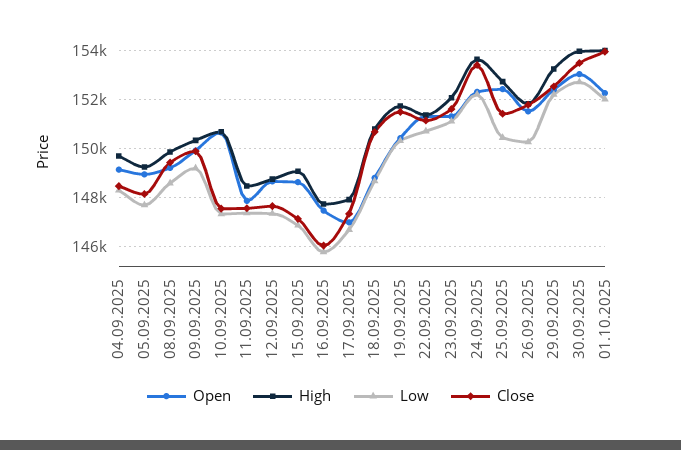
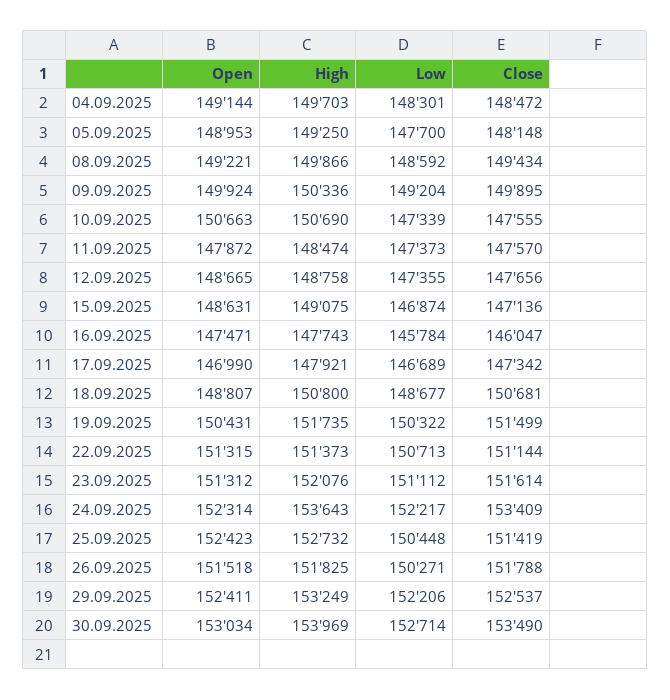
  {
    "Open": {
      "04.09.2025": 149144,
      "05.09.2025": 148953,
      "08.09.2025": 149221,
      "09.09.2025": 149924,
      "10.09.2025": 150663,
      "11.09.2025": 147872,
      "12.09.2025": 148665,
      "15.09.2025": 148631,
      "16.09.2025": 147471,
      "17.09.2025": 146990,
      "18.09.2025": 148807,
      "19.09.2025": 150431,
      "22.09.2025": 151315,
      "23.09.2025": 151312,
      "24.09.2025": 152314,
      "25.09.2025": 152423,
      "26.09.2025": 151518,
      "29.09.2025": 152411,
-     "30.09.2025": 153034,
+     "30.09.2025": 153034
-     "01.10.2025": 152250
    },
    "High": {
      "04.09.2025": 149703,
      "05.09.2025": 149250,
      "08.09.2025": 149866,
      "09.09.2025": 150336,
      "10.09.2025": 150690,
      "11.09.2025": 148474,
      "12.09.2025": 148758,
      "15.09.2025": 149075,
      "16.09.2025": 147743,
      "17.09.2025": 147921,
      "18.09.2025": 150800,
      "19.09.2025": 151735,
      "22.09.2025": 151373,
      "23.09.2025": 152076,
      "24.09.2025": 153643,
      "25.09.2025": 152732,
      "26.09.2025": 151825,
      "29.09.2025": 153249,
-     "30.09.2025": 153969,
+     "30.09.2025": 153969
-     "01.10.2025": 154000
    },
    "Low": {
      "04.09.2025": 148301,
      "05.09.2025": 147700,
      "08.09.2025": 148592,
      "09.09.2025": 149204,
      "10.09.2025": 147339,
      "11.09.2025": 147373,
      "12.09.2025": 147355,
      "15.09.2025": 146874,
      "16.09.2025": 145784,
      "17.09.2025": 146689,
      "18.09.2025": 148677,
      "19.09.2025": 150322,
      "22.09.2025": 150713,
      "23.09.2025": 151112,
      "24.09.2025": 152217,
      "25.09.2025": 150448,
      "26.09.2025": 150271,
      "29.09.2025": 152206,
-     "30.09.2025": 152714,
+     "30.09.2025": 152714
-     "01.10.2025": 152000
    },
    "Close": {
      "04.09.2025": 148472,
      "05.09.2025": 148148,
      "08.09.2025": 149434,
      "09.09.2025": 149895,
      "10.09.2025": 147555,
      "11.09.2025": 147570,
      "12.09.2025": 147656,
      "15.09.2025": 147136,
      "16.09.2025": 146047,
      "17.09.2025": 147342,
      "18.09.2025": 150681,
      "19.09.2025": 151499,
      "22.09.2025": 151144,
      "23.09.2025": 151614,
      "24.09.2025": 153409,
      "25.09.2025": 151419,
      "26.09.2025": 151788,
      "29.09.2025": 152537,
-     "30.09.2025": 153490,
+     "30.09.2025": 153490
-     "01.10.2025": 154000
    }
  }

